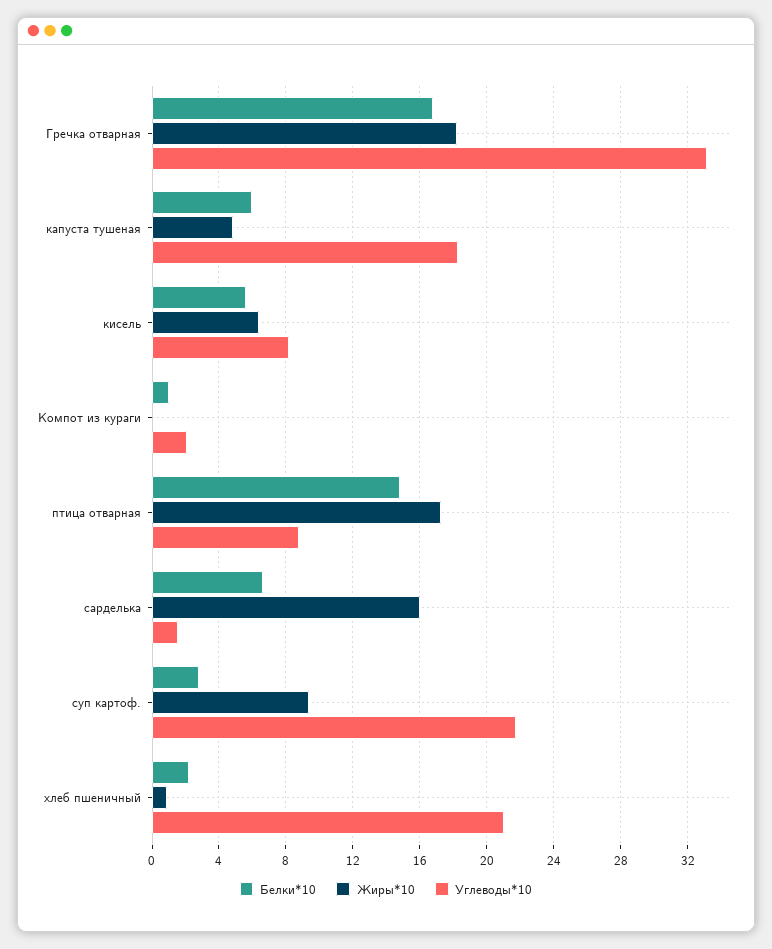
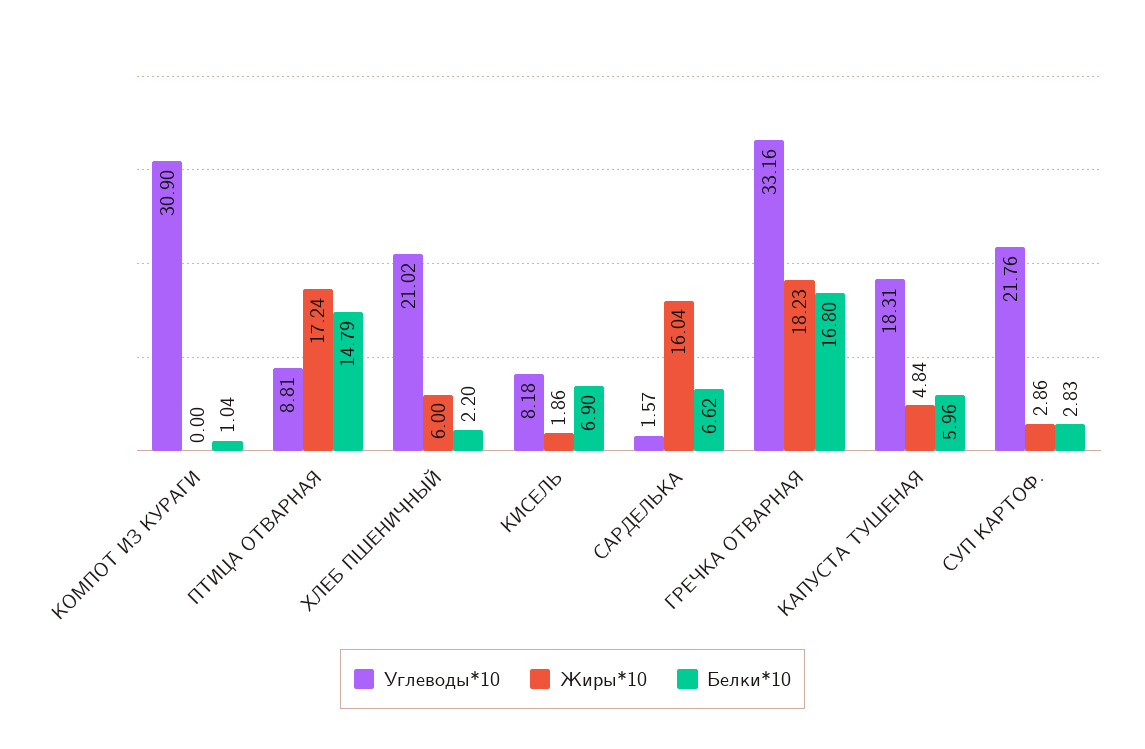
  {
    "Белки*10": {
      "Гречка отварная": 16.8,
      "капуста тушеная": 5.96,
-     "кисель": 5.5,
+     "кисель": 6.9,
      "Компот из кураги": 1.04,
      "птица отварная": 14.79,
      "сарделька": 6.62,
      "суп картоф.": 2.83,
      "хлеб пшеничный": 2.2
    },
    "Жиры*10": {
      "Гречка отварная": 18.23,
      "капуста тушеная": 4.84,
-     "кисель": 6.5,
+     "кисель": 1.86,
      "Компот из кураги": 0,
      "птица отварная": 17.24,
      "сарделька": 16.04,
-     "суп картоф.": 9.5,
+     "суп картоф.": 2.86,
-     "хлеб пшеничный": 1
+     "хлеб пшеничный": 6
    },
    "Углеводы*10": {
      "Гречка отварная": 33.16,
      "капуста тушеная": 18.31,
      "кисель": 8.18,
-     "Компот из кураги": 2,
+     "Компот из кураги": 30.9,
      "птица отварная": 8.81,
      "сарделька": 1.57,
      "суп картоф.": 21.76,
      "хлеб пшеничный": 21.02
    }
  }

